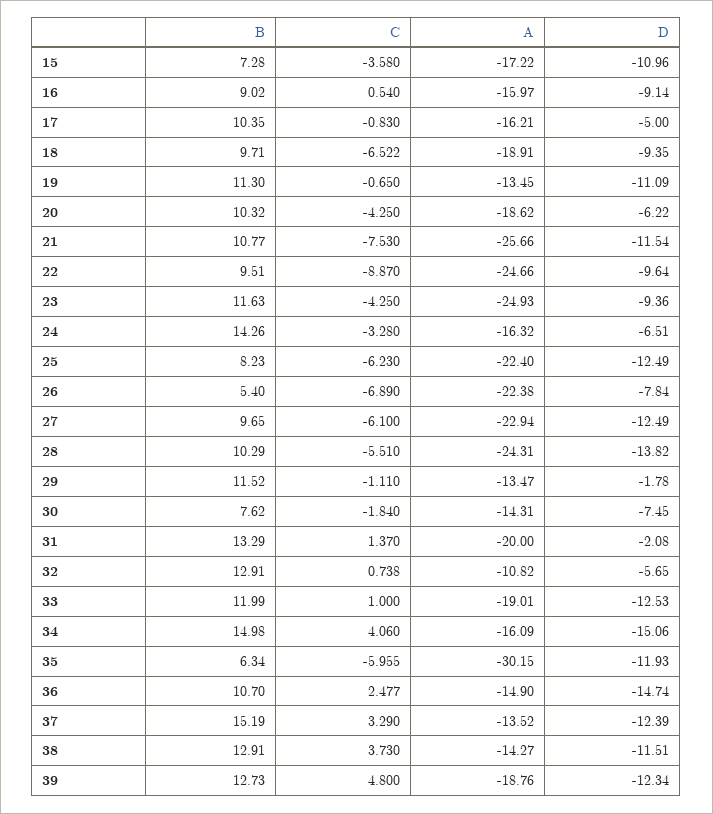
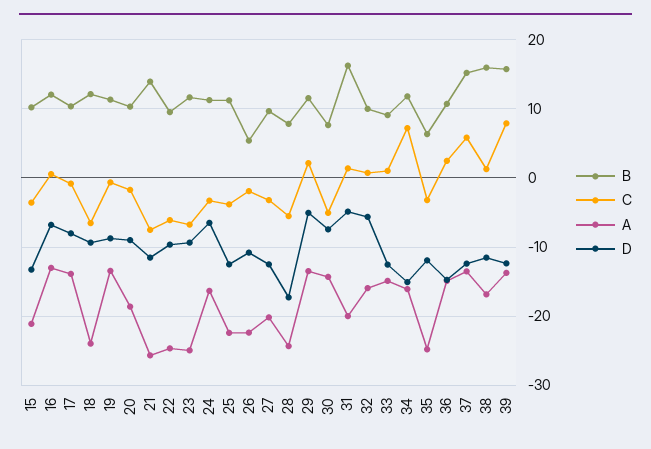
  {
    "B": {
-     "15": 7.28,
+     "15": 10,
-     "16": 9.02,
+     "16": 12,
      "17": 10.35,
-     "18": 9.71,
+     "18": 12,
      "19": 11.3,
      "20": 10.32,
-     "21": 10.77,
+     "21": 14,
      "22": 9.51,
      "23": 11.63,
-     "24": 14.26,
+     "24": 11,
-     "25": 8.23,
+     "25": 11,
      "26": 5.4,
      "27": 9.65,
-     "28": 10.29,
+     "28": 8,
      "29": 11.52,
      "30": 7.62,
-     "31": 13.29,
+     "31": 16,
-     "32": 12.91,
+     "32": 10,
-     "33": 11.99,
+     "33": 9,
-     "34": 14.98,
+     "34": 12,
      "35": 6.34,
      "36": 10.7,
      "37": 15.19,
-     "38": 12.91,
+     "38": 16,
-     "39": 12.73
+     "39": 16
    },
    "C": {
      "15": -3.58,
      "16": 0.54,
      "17": -0.83,
      "18": -6.522,
      "19": -0.65,
-     "20": -4.25,
+     "20": -2,
      "21": -7.53,
-     "22": -8.87,
+     "22": -6,
-     "23": -4.25,
+     "23": -7,
      "24": -3.28,
-     "25": -6.23,
+     "25": -4,
-     "26": -6.89,
+     "26": -2,
-     "27": -6.1,
+     "27": -3,
      "28": -5.51,
-     "29": -1.11,
+     "29": 2,
-     "30": -1.84,
+     "30": -5,
      "31": 1.37,
      "32": 0.738,
      "33": 1,
-     "34": 4.06,
+     "34": 7,
-     "35": -5.955,
+     "35": -3,
      "36": 2.477,
-     "37": 3.29,
+     "37": 6,
-     "38": 3.73,
+     "38": 1,
-     "39": 4.8
+     "39": 8
    },
    "A": {
-     "15": -17.22,
+     "15": -21,
-     "16": -15.97,
+     "16": -13,
-     "17": -16.21,
+     "17": -14,
-     "18": -18.91,
+     "18": -24,
      "19": -13.45,
      "20": -18.62,
      "21": -25.66,
      "22": -24.66,
      "23": -24.93,
      "24": -16.32,
      "25": -22.4,
      "26": -22.38,
-     "27": -22.94,
+     "27": -20,
      "28": -24.31,
      "29": -13.47,
      "30": -14.31,
      "31": -20,
-     "32": -10.82,
+     "32": -16,
-     "33": -19.01,
+     "33": -15,
      "34": -16.09,
-     "35": -30.15,
+     "35": -25,
      "36": -14.9,
      "37": -13.52,
-     "38": -14.27,
+     "38": -17,
-     "39": -18.76
+     "39": -14
    },
    "D": {
-     "15": -10.96,
+     "15": -13,
-     "16": -9.14,
+     "16": -7,
-     "17": -5,
+     "17": -8,
      "18": -9.35,
-     "19": -11.09,
+     "19": -9,
-     "20": -6.22,
+     "20": -9,
      "21": -11.54,
      "22": -9.64,
      "23": -9.36,
      "24": -6.51,
      "25": -12.49,
-     "26": -7.84,
+     "26": -11,
      "27": -12.49,
-     "28": -13.82,
+     "28": -17,
-     "29": -1.78,
+     "29": -5,
      "30": -7.45,
-     "31": -2.08,
+     "31": -5,
      "32": -5.65,
      "33": -12.53,
      "34": -15.06,
      "35": -11.93,
      "36": -14.74,
      "37": -12.39,
      "38": -11.51,
      "39": -12.34
    }
  }

